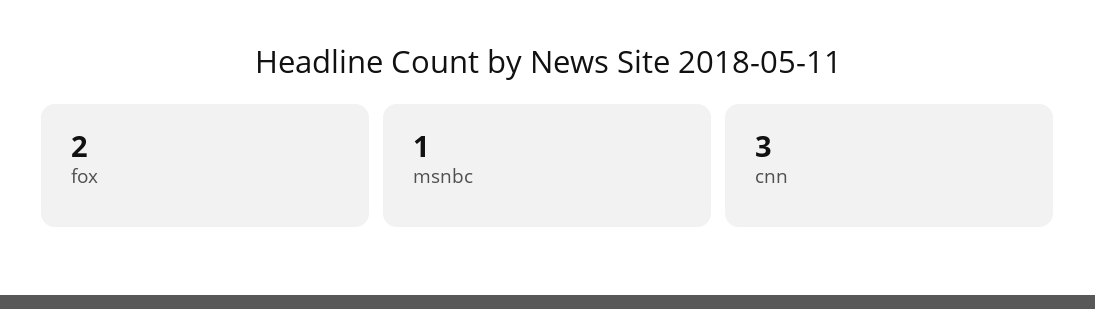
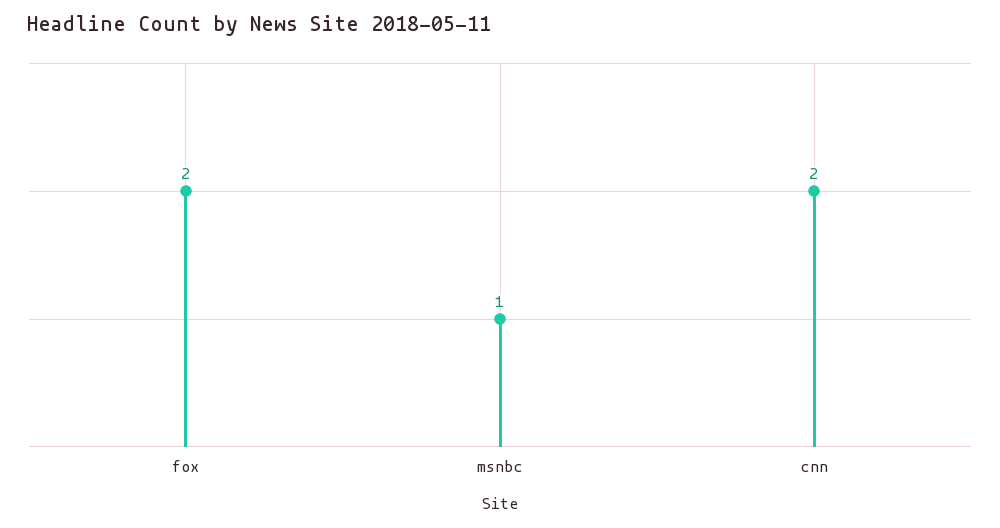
  {
    "fox": 2,
    "msnbc": 1,
-   "cnn": 3
+   "cnn": 2
  }

